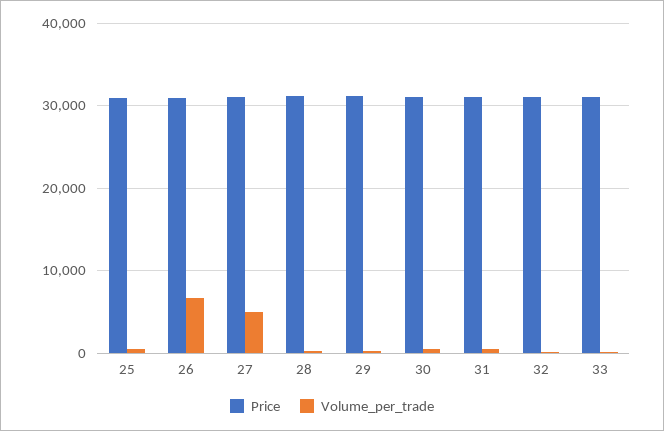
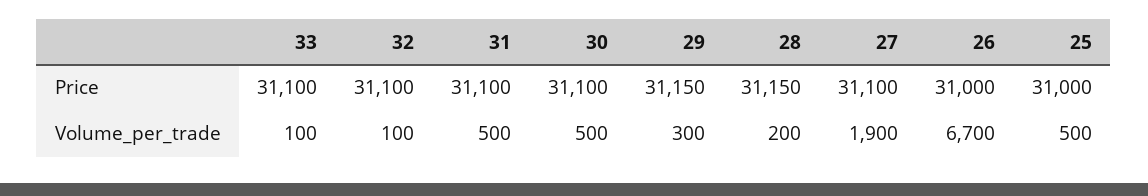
  {
    "Price": {
      "25": 31000,
      "26": 31000,
      "27": 31100,
      "28": 31150,
      "29": 31150,
      "30": 31100,
      "31": 31100,
      "32": 31100,
      "33": 31100
    },
    "Volume_per_trade": {
      "25": 500,
      "26": 6700,
-     "27": 5000,
+     "27": 1900,
      "28": 200,
      "29": 300,
      "30": 500,
      "31": 500,
      "32": 100,
      "33": 100
    }
  }

